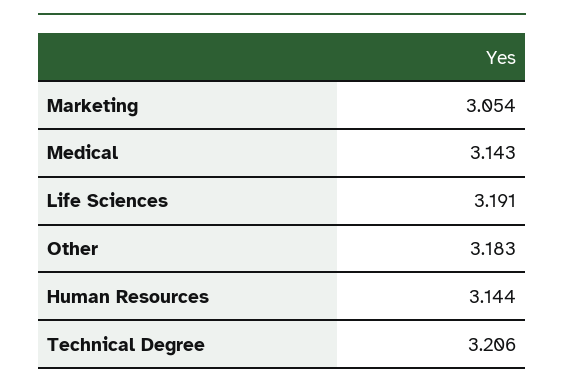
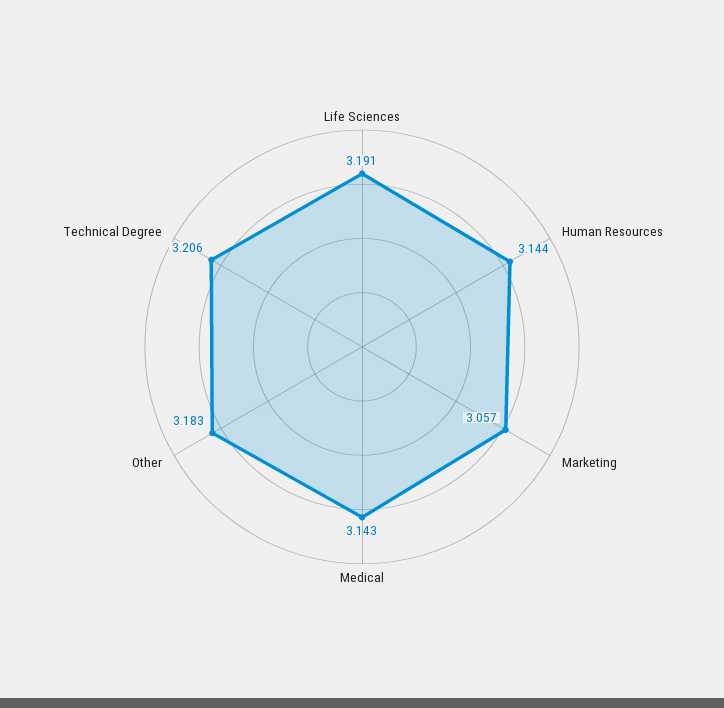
  {
-   "Marketing": 3.054,
+   "Marketing": 3.057,
    "Medical": 3.143,
    "Life Sciences": 3.191,
    "Other": 3.183,
    "Human Resources": 3.144,
    "Technical Degree": 3.206
  }

